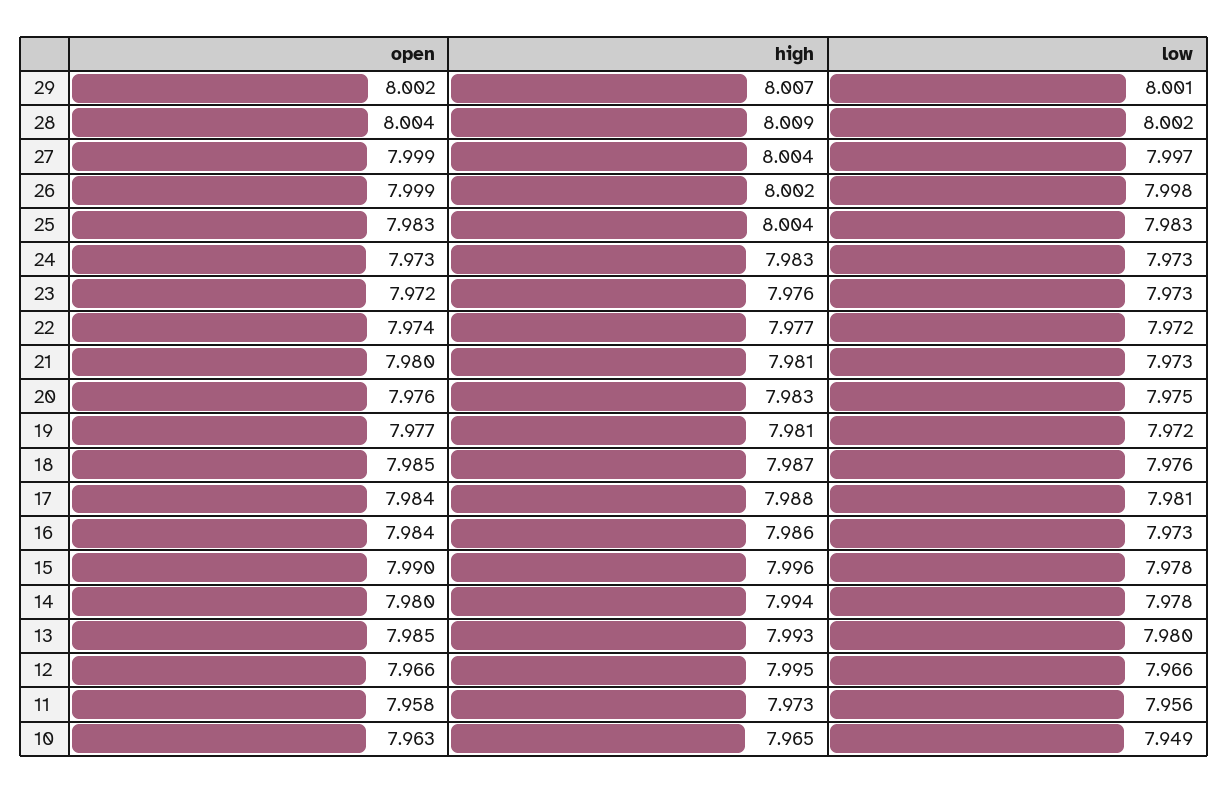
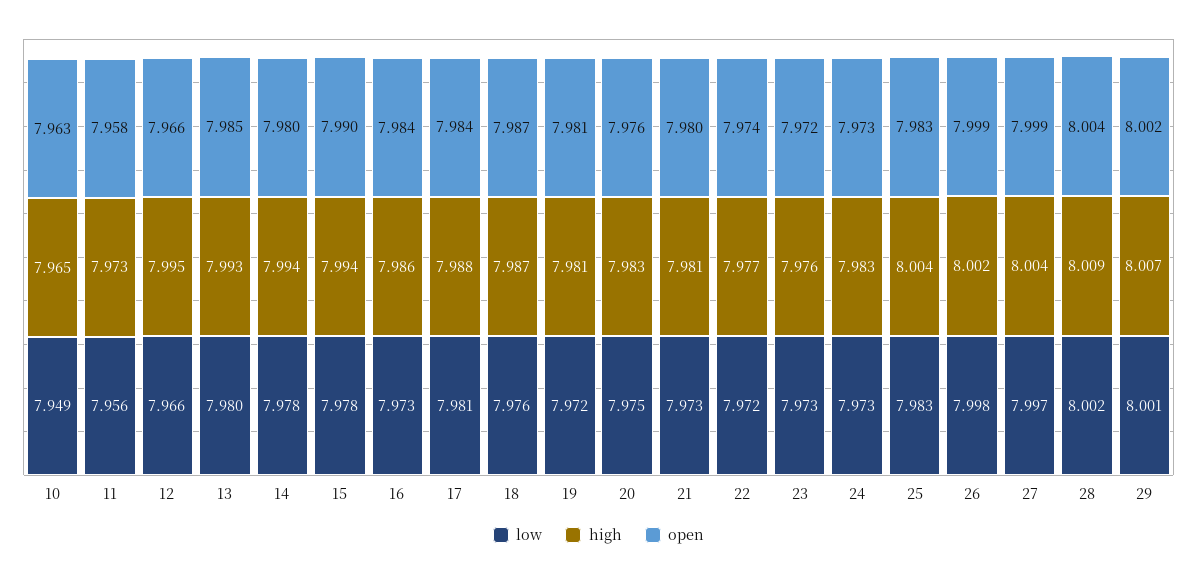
  {
    "open": {
      "29": 8.002,
      "28": 8.004,
      "27": 7.999,
      "26": 7.999,
      "25": 7.983,
      "24": 7.973,
      "23": 7.972,
      "22": 7.974,
      "21": 7.98,
      "20": 7.976,
-     "19": 7.977,
+     "19": 7.981,
-     "18": 7.985,
+     "18": 7.987,
      "17": 7.984,
      "16": 7.984,
      "15": 7.99,
      "14": 7.98,
      "13": 7.985,
      "12": 7.966,
      "11": 7.958,
      "10": 7.963
    },
    "high": {
      "29": 8.007,
      "28": 8.009,
      "27": 8.004,
      "26": 8.002,
      "25": 8.004,
      "24": 7.983,
      "23": 7.976,
      "22": 7.977,
      "21": 7.981,
      "20": 7.983,
      "19": 7.981,
      "18": 7.987,
      "17": 7.988,
      "16": 7.986,
-     "15": 7.996,
+     "15": 7.994,
      "14": 7.994,
      "13": 7.993,
      "12": 7.995,
      "11": 7.973,
      "10": 7.965
    },
    "low": {
      "29": 8.001,
      "28": 8.002,
      "27": 7.997,
      "26": 7.998,
      "25": 7.983,
      "24": 7.973,
      "23": 7.973,
      "22": 7.972,
      "21": 7.973,
      "20": 7.975,
      "19": 7.972,
      "18": 7.976,
      "17": 7.981,
      "16": 7.973,
      "15": 7.978,
      "14": 7.978,
      "13": 7.98,
      "12": 7.966,
      "11": 7.956,
      "10": 7.949
    }
  }

